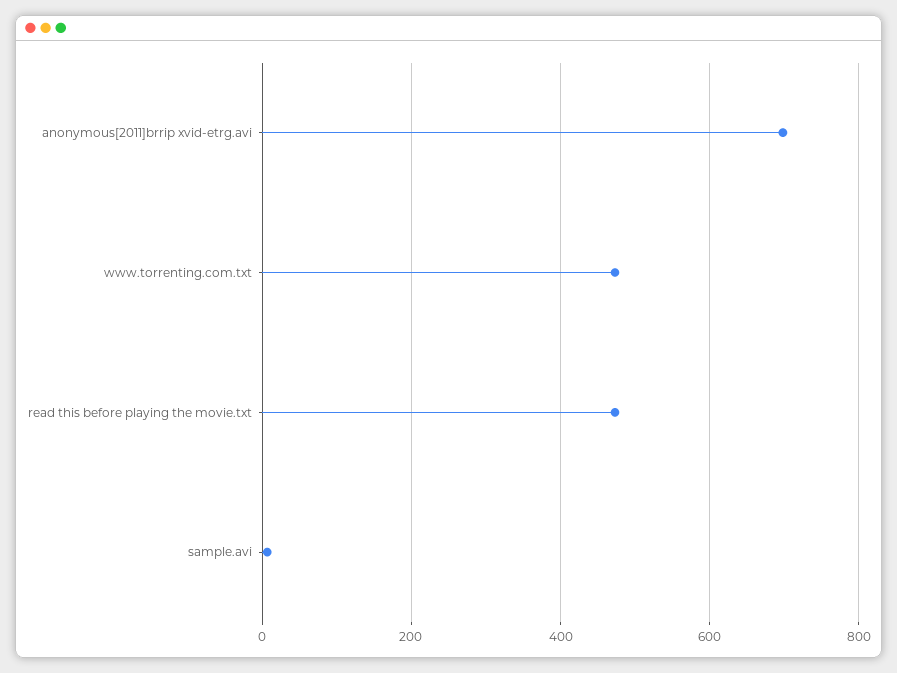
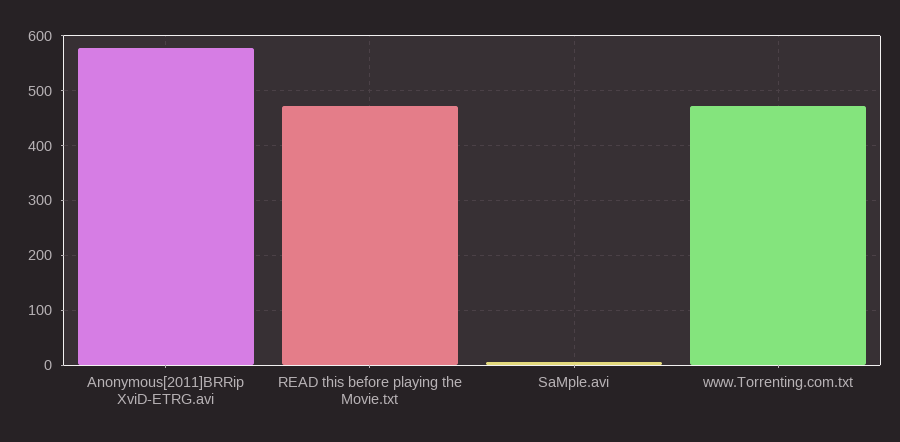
  {
-   "anonymous[2011]brrip xvid-etrg.avi": 700,
+   "anonymous[2011]brrip xvid-etrg.avi": 580,
    "www.torrenting.com.txt": 480,
    "read this before playing the movie.txt": 480,
    "sample.avi": 0
  }

